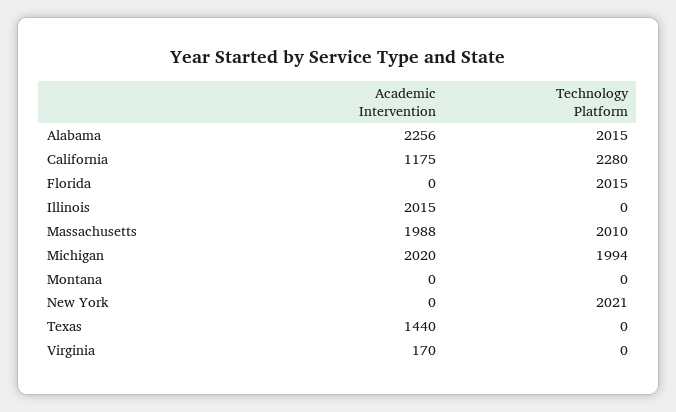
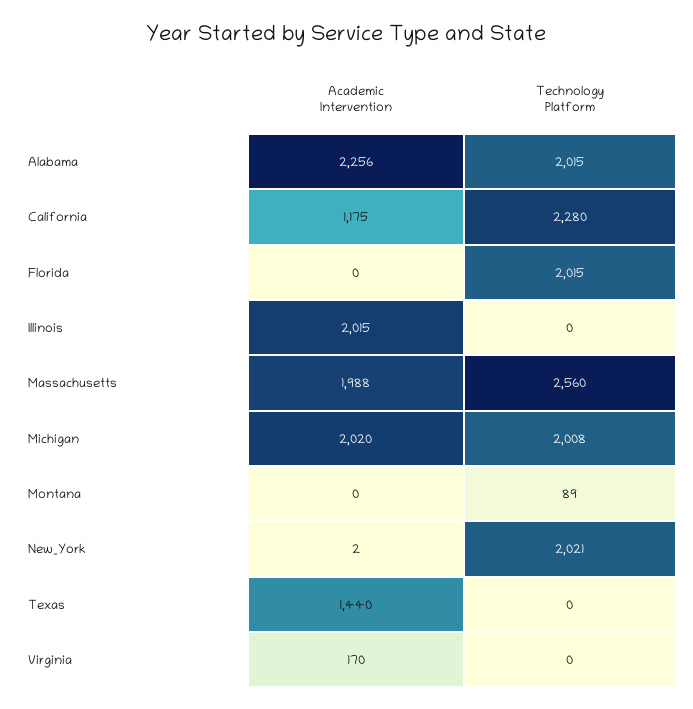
  {
    "Academic Intervention": {
      "Alabama": 2256,
      "California": 1175,
      "Florida": 0,
      "Illinois": 2015,
      "Massachusetts": 1988,
      "Michigan": 2020,
      "Montana": 0,
-     "New York": 0,
+     "New York": 2,
      "Texas": 1440,
      "Virginia": 170
    },
    "Technology Platform": {
      "Alabama": 2015,
      "California": 2280,
      "Florida": 2015,
      "Illinois": 0,
-     "Massachusetts": 2010,
+     "Massachusetts": 2560,
-     "Michigan": 1994,
+     "Michigan": 2008,
-     "Montana": 0,
+     "Montana": 89,
      "New York": 2021,
      "Texas": 0,
      "Virginia": 0
    }
  }

